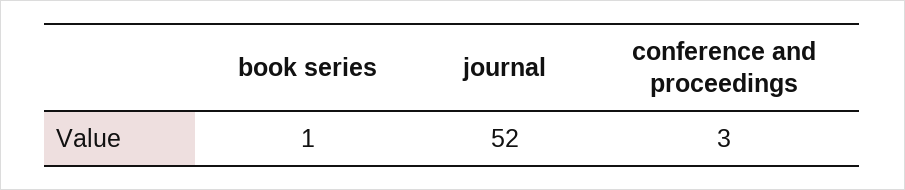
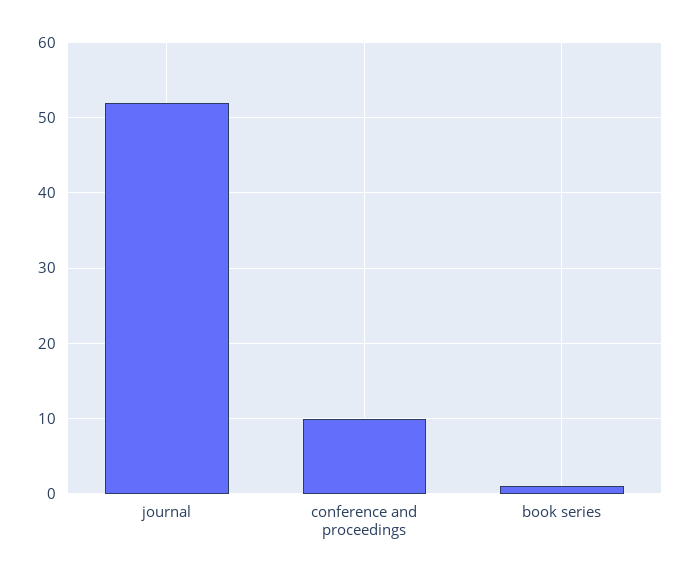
  {
    "book series": 1,
    "journal": 52,
-   "conference and proceedings": 3
+   "conference and proceedings": 10
  }

